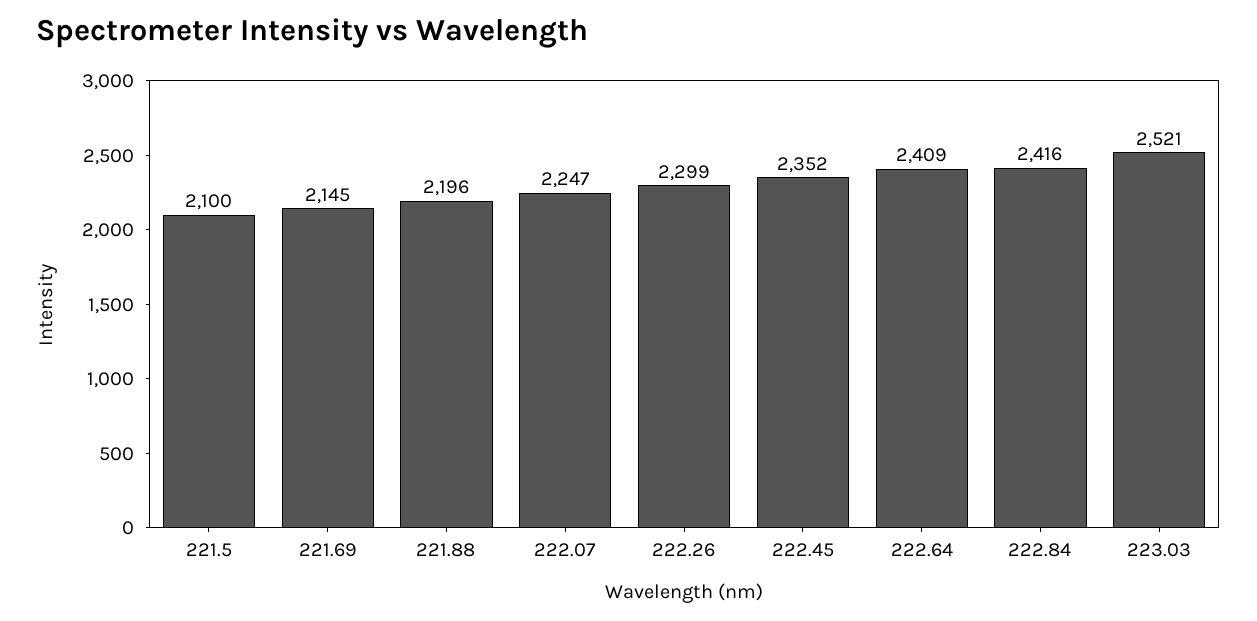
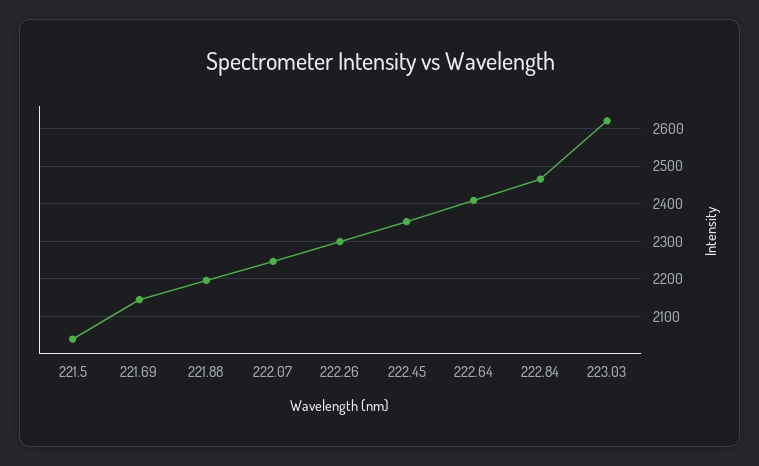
  {
-   "221.5": 2100,
+   "221.5": 2040,
    "221.69": 2145,
    "221.88": 2196,
    "222.07": 2247,
    "222.26": 2299,
    "222.45": 2352,
    "222.64": 2409,
-   "222.84": 2416,
+   "222.84": 2460,
-   "223.03": 2521
+   "223.03": 2620
  }

